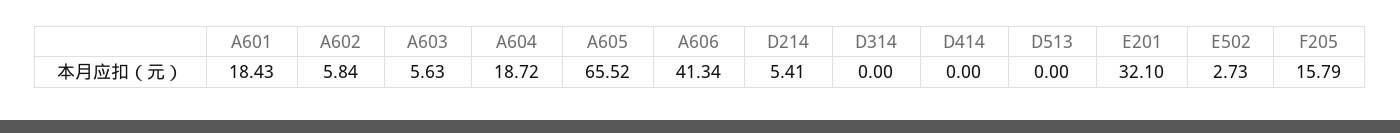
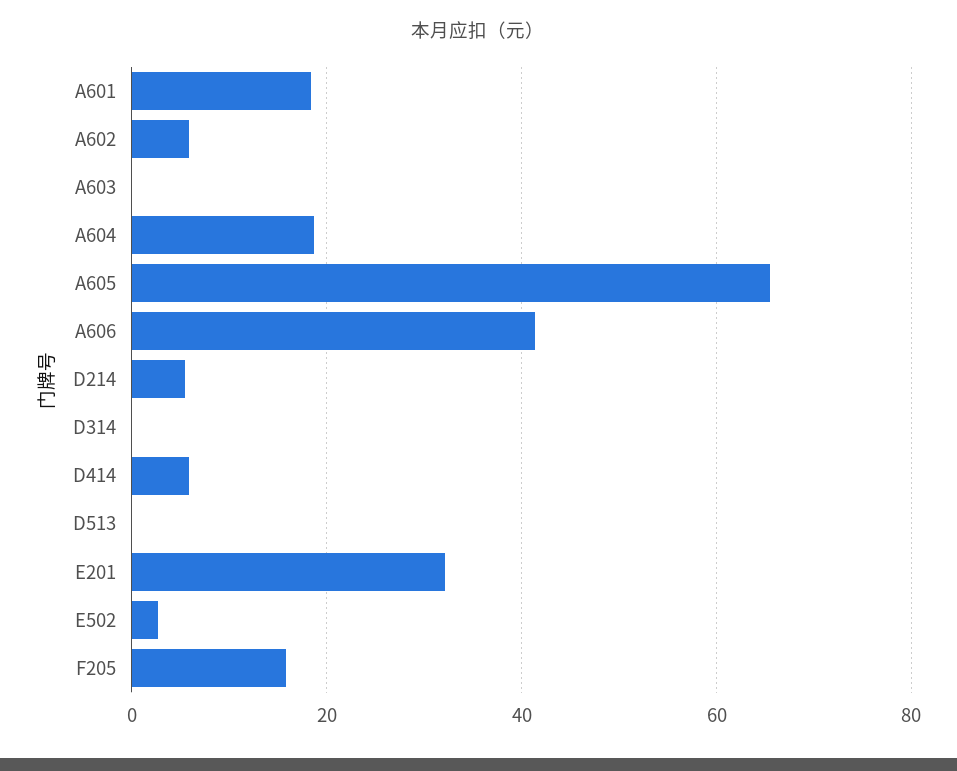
  {
    "A601": 18.43,
    "A602": 5.84,
-   "A603": 5.63,
+   "A603": 0,
    "A604": 18.72,
    "A605": 65.52,
    "A606": 41.34,
    "D214": 5.41,
    "D314": 0,
-   "D414": 0,
+   "D414": 6,
    "D513": 0,
    "E201": 32.1,
    "E502": 2.73,
    "F205": 15.79
  }

